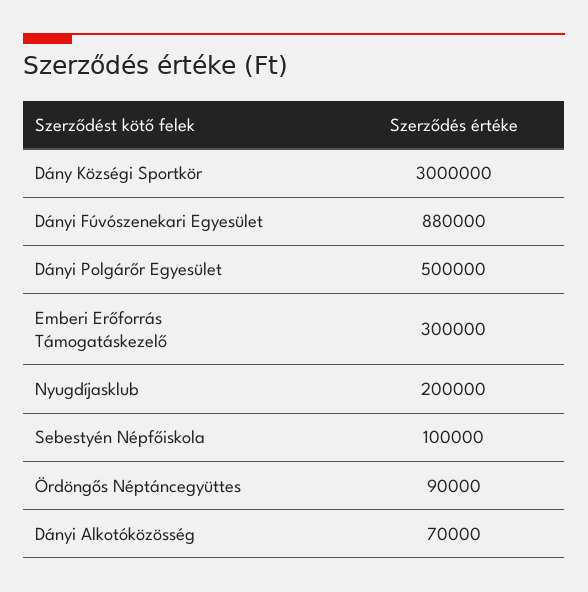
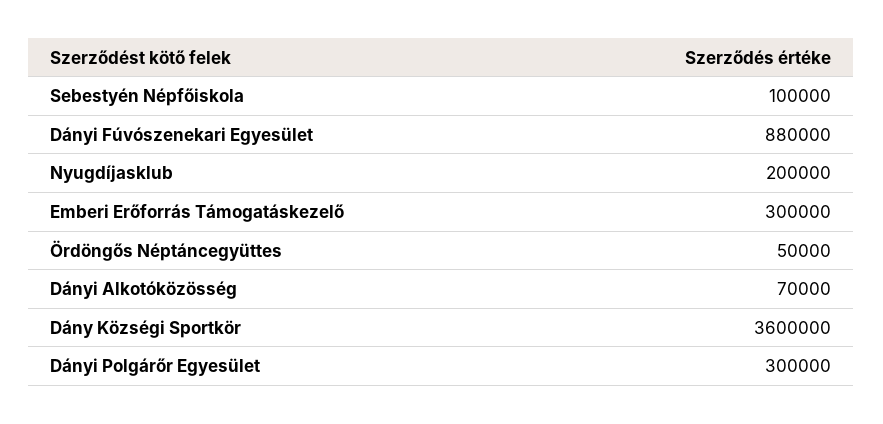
  {
-   "Dány Községi Sportkör": 3000000,
+   "Dány Községi Sportkör": 3600000,
    "Dányi Fúvószenekari Egyesület": 880000,
-   "Dányi Polgárőr Egyesület": 500000,
+   "Dányi Polgárőr Egyesület": 300000,
    "Emberi Erőforrás Támogatáskezelő": 300000,
    "Nyugdíjasklub": 200000,
    "Sebestyén Népfőiskola": 100000,
-   "Ördöngős Néptáncegyüttes": 90000,
+   "Ördöngős Néptáncegyüttes": 50000,
    "Dányi Alkotóközösség": 70000
  }

